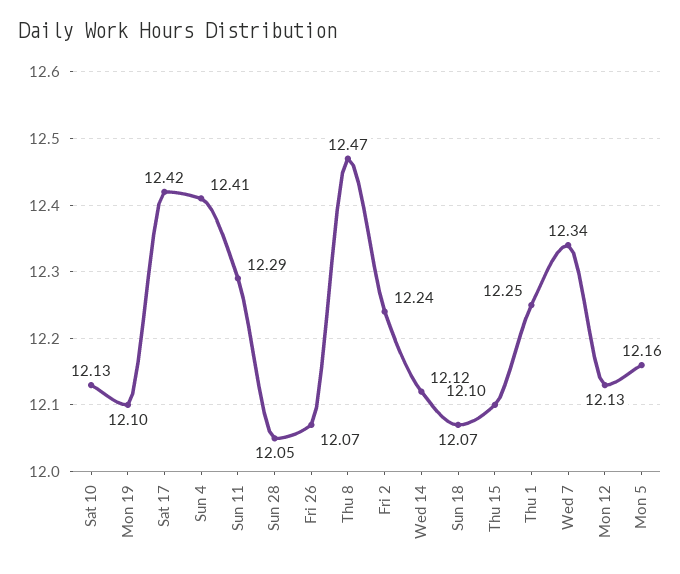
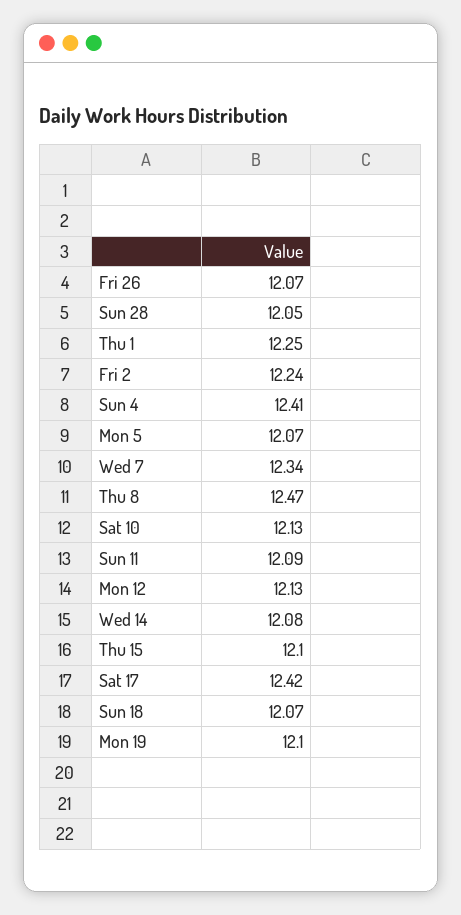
  {
    "Sat 10": 12.13,
    "Mon 19": 12.1,
    "Sat 17": 12.42,
    "Sun 4": 12.41,
-   "Sun 11": 12.29,
+   "Sun 11": 12.09,
    "Sun 28": 12.05,
    "Fri 26": 12.07,
    "Thu 8": 12.47,
    "Fri 2": 12.24,
-   "Wed 14": 12.12,
+   "Wed 14": 12.08,
    "Sun 18": 12.07,
    "Thu 15": 12.1,
    "Thu 1": 12.25,
    "Wed 7": 12.34,
    "Mon 12": 12.13,
-   "Mon 5": 12.16
+   "Mon 5": 12.07
  }

